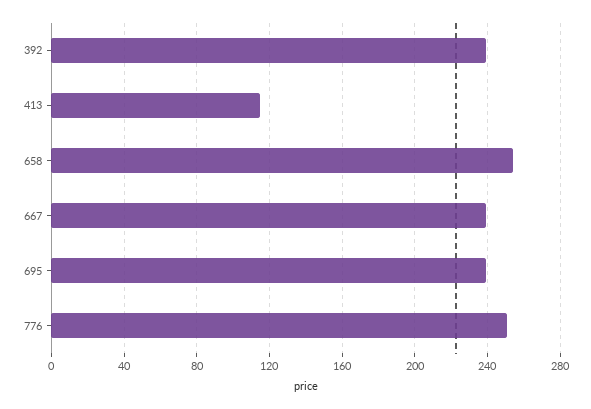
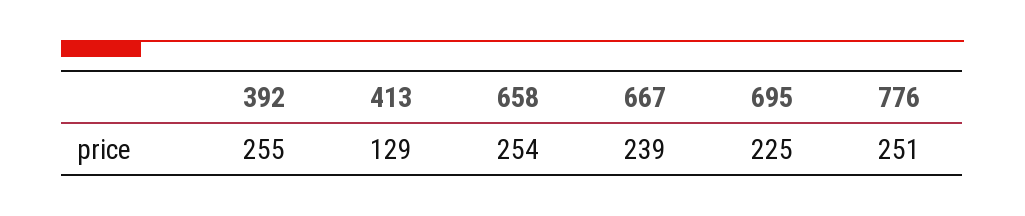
  {
-   "392": 240,
+   "392": 255,
-   "413": 115,
+   "413": 129,
    "658": 254,
    "667": 239,
-   "695": 240,
+   "695": 225,
    "776": 251
  }

